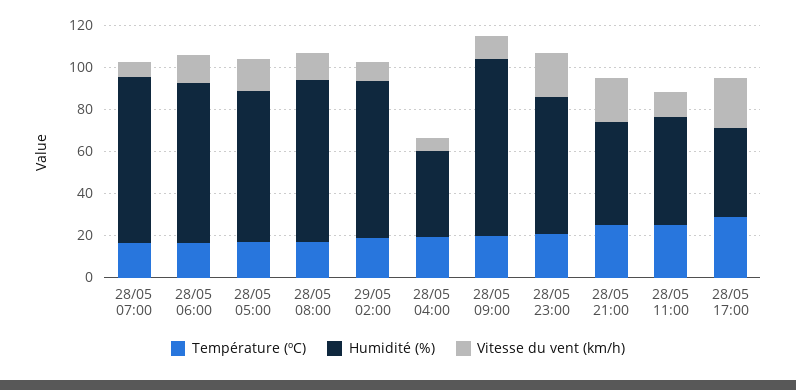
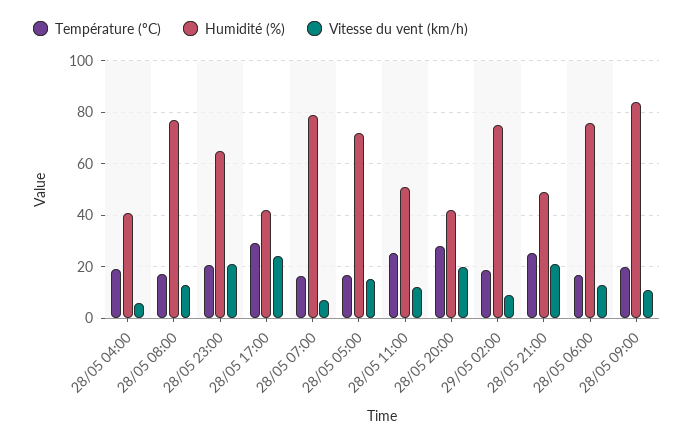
  {
    "Température (ºC)": {
      "28/05 07:00": 17.5,
      "28/05 06:00": 17.5,
      "28/05 05:00": 17.5,
      "28/05 08:00": 17.5,
      "29/05 02:00": 17.5,
      "28/05 04:00": 20,
      "28/05 09:00": 20,
      "28/05 23:00": 20,
      "28/05 21:00": 25,
      "28/05 11:00": 25,
-     "28/05 17:00": 30
+     "28/05 17:00": 30,
+     "28/05 20:00": 27.5
    },
    "Humidité (%)": {
      "28/05 07:00": 80,
      "28/05 06:00": 75,
      "28/05 05:00": 72.5,
      "28/05 08:00": 77.5,
      "29/05 02:00": 75,
      "28/05 04:00": 40,
      "28/05 09:00": 85,
      "28/05 23:00": 65,
      "28/05 21:00": 50,
      "28/05 11:00": 50,
-     "28/05 17:00": 42.5
+     "28/05 17:00": 42.5,
+     "28/05 20:00": 42.5
    },
    "Vitesse du vent (km/h)": {
      "28/05 07:00": 7.5,
      "28/05 06:00": 12.5,
      "28/05 05:00": 15,
      "28/05 08:00": 12.5,
      "29/05 02:00": 10,
      "28/05 04:00": 5,
      "28/05 09:00": 10,
      "28/05 23:00": 20,
      "28/05 21:00": 20,
      "28/05 11:00": 12.5,
-     "28/05 17:00": 25
+     "28/05 17:00": 25,
+     "28/05 20:00": 20
    }
  }

